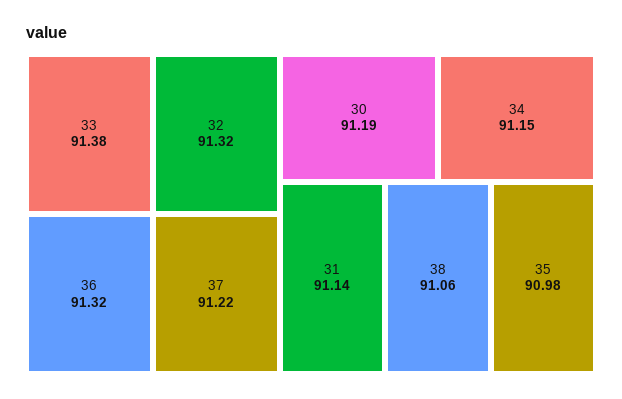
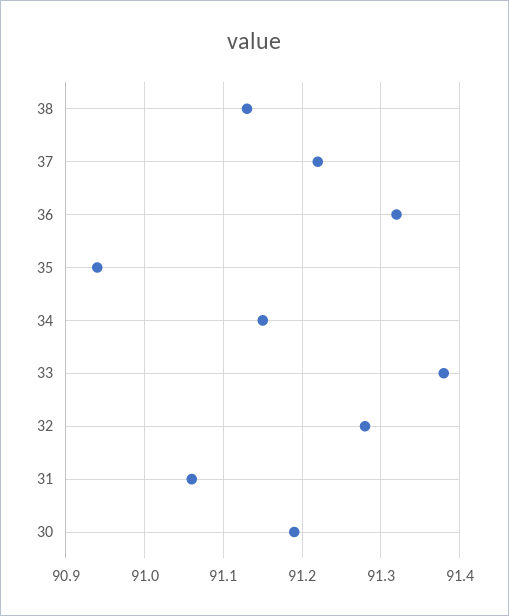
  {
    "33": 91.38,
-   "32": 91.32,
+   "32": 91.28,
    "36": 91.32,
    "37": 91.22,
    "30": 91.19,
    "34": 91.15,
-   "31": 91.14,
+   "31": 91.06,
-   "38": 91.06,
+   "38": 91.13,
-   "35": 90.98
+   "35": 90.94
  }

